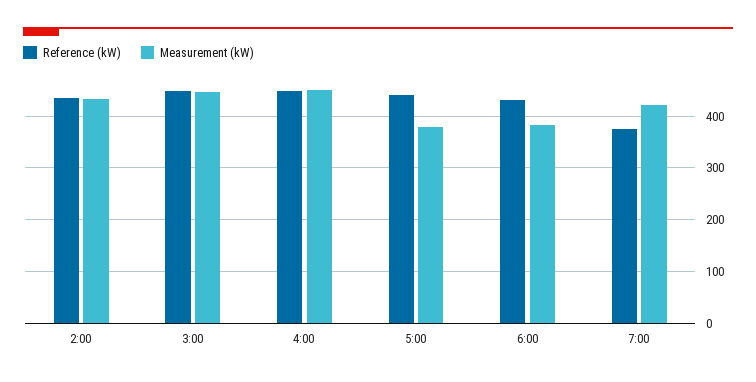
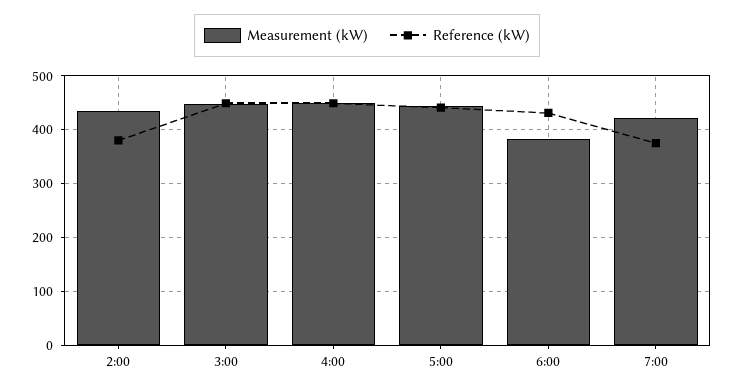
  {
    "Reference (kW)": {
-     "2:00": 440,
+     "2:00": 380,
      "3:00": 440,
      "4:00": 440,
      "5:00": 440,
      "6:00": 440,
      "7:00": 380
    },
    "Measurement (kW)": {
      "2:00": 440,
      "3:00": 440,
      "4:00": 460,
-     "5:00": 380,
+     "5:00": 440,
      "6:00": 380,
      "7:00": 420
    }
  }

